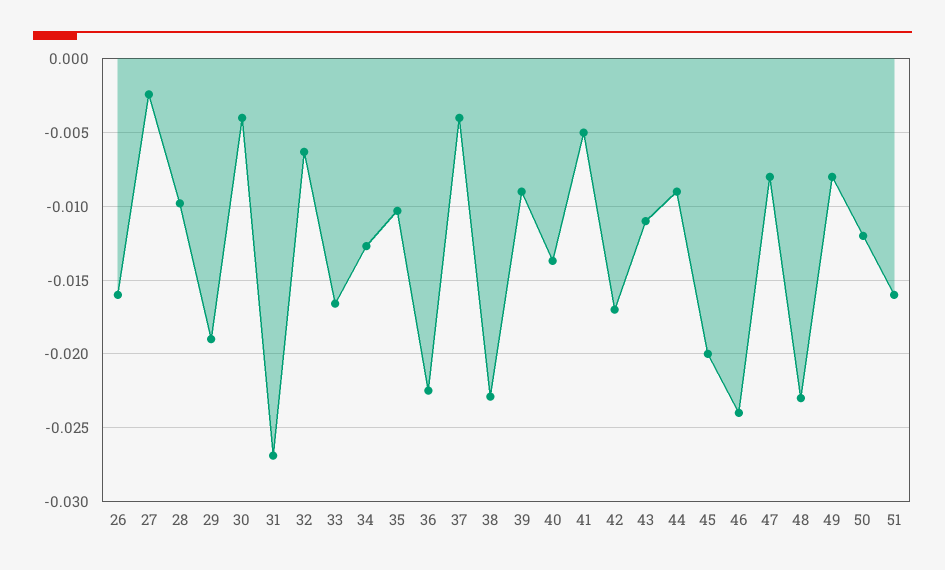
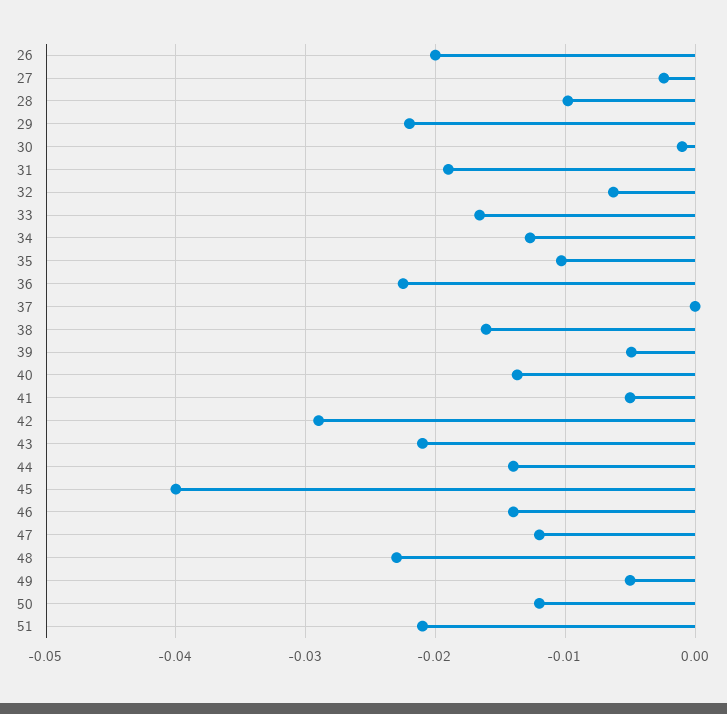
  {
-   "26": -0.016,
+   "26": -0.02,
    "27": -0.0025,
    "28": -0.01,
-   "29": -0.019,
+   "29": -0.022,
-   "30": -0.004,
+   "30": -0.001,
-   "31": -0.027,
+   "31": -0.019,
    "32": -0.0065,
    "33": -0.0165,
    "34": -0.0125,
    "35": -0.0105,
    "36": -0.0225,
-   "37": -0.004,
+   "37": 0,
-   "38": -0.023,
+   "38": -0.016,
-   "39": -0.009,
+   "39": -0.005,
    "40": -0.0135,
    "41": -0.005,
-   "42": -0.017,
+   "42": -0.029,
-   "43": -0.011,
+   "43": -0.021,
-   "44": -0.009,
+   "44": -0.014,
-   "45": -0.02,
+   "45": -0.04,
-   "46": -0.024,
+   "46": -0.014,
-   "47": -0.008,
+   "47": -0.012,
    "48": -0.023,
-   "49": -0.008,
+   "49": -0.005,
    "50": -0.012,
-   "51": -0.016
+   "51": -0.021
  }

